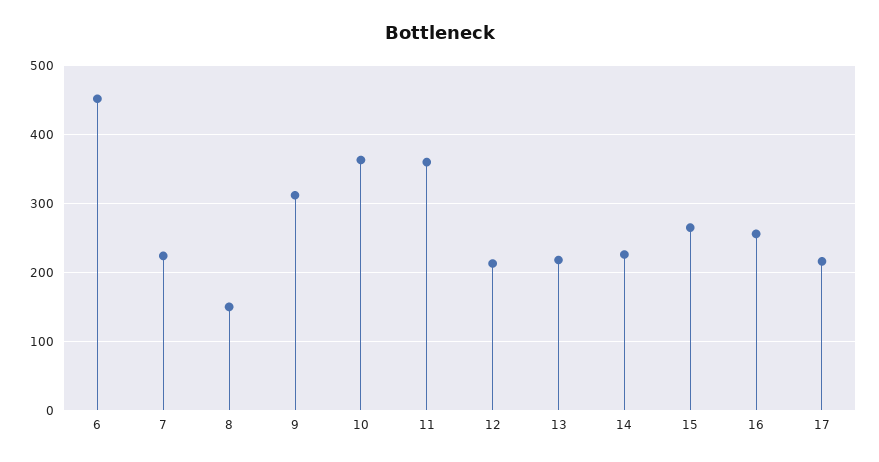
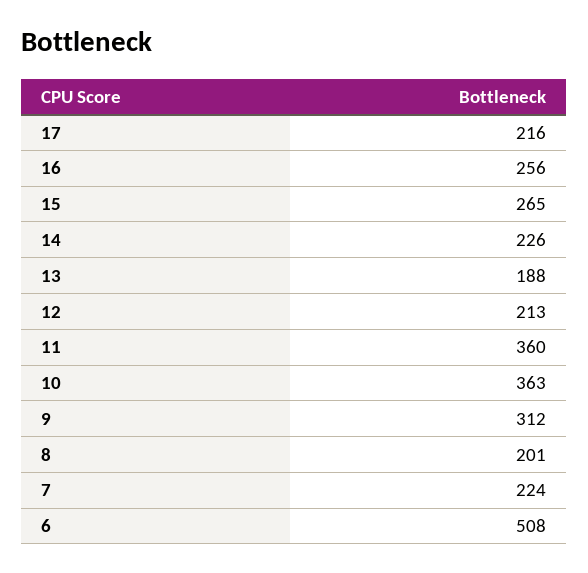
  {
-   "6": 450,
+   "6": 508,
    "7": 224,
-   "8": 150,
+   "8": 201,
    "9": 312,
    "10": 363,
    "11": 360,
    "12": 213,
-   "13": 220,
+   "13": 188,
    "14": 226,
    "15": 265,
    "16": 256,
    "17": 216
  }

